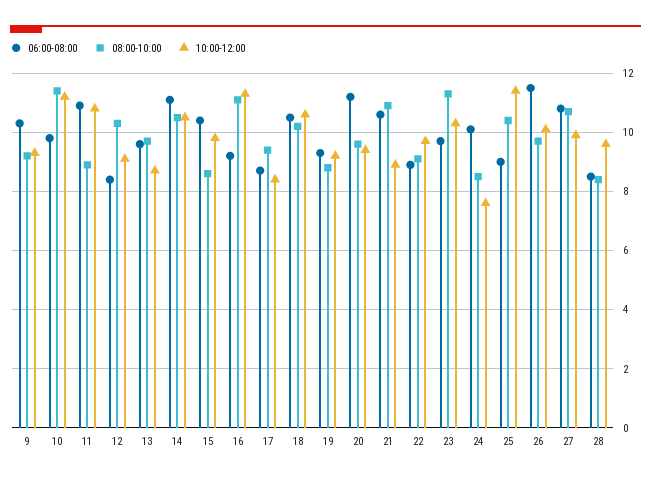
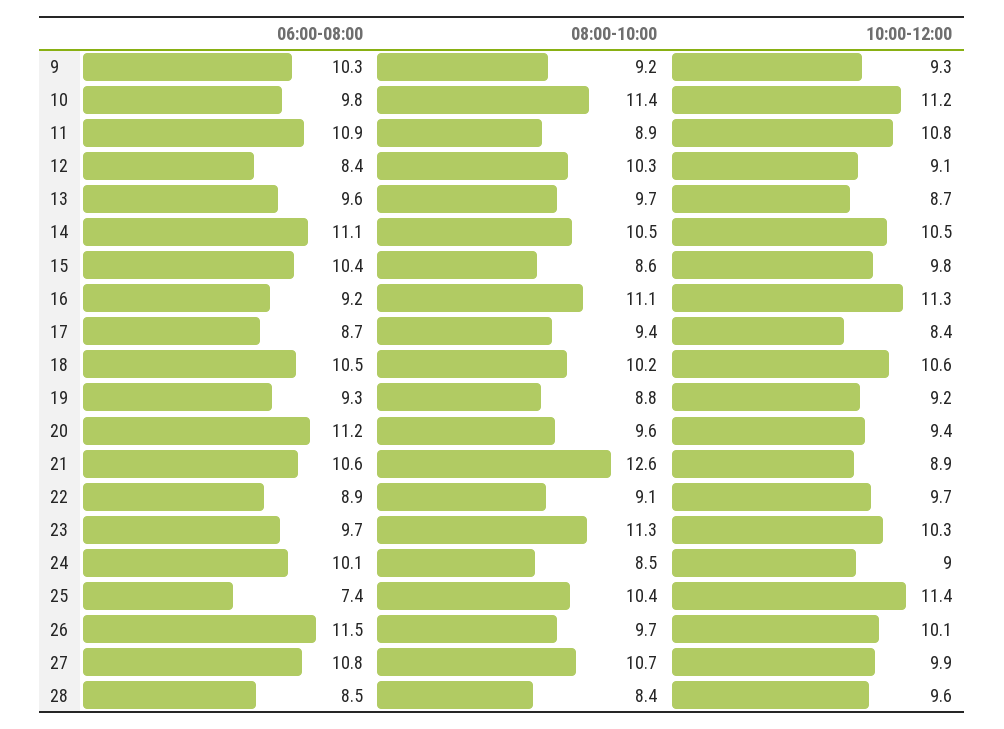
  {
    "06:00-08:00": {
      "9": 10.3,
      "10": 9.8,
      "11": 10.9,
      "12": 8.4,
      "13": 9.6,
      "14": 11.1,
      "15": 10.4,
      "16": 9.2,
      "17": 8.7,
      "18": 10.5,
      "19": 9.3,
      "20": 11.2,
      "21": 10.6,
      "22": 8.9,
      "23": 9.7,
      "24": 10.1,
-     "25": 9,
+     "25": 7.4,
      "26": 11.5,
      "27": 10.8,
      "28": 8.5
    },
    "08:00-10:00": {
      "9": 9.2,
      "10": 11.4,
      "11": 8.9,
      "12": 10.3,
      "13": 9.7,
      "14": 10.5,
      "15": 8.6,
      "16": 11.1,
      "17": 9.4,
      "18": 10.2,
      "19": 8.8,
      "20": 9.6,
-     "21": 11,
+     "21": 12.6,
      "22": 9.1,
      "23": 11.3,
      "24": 8.5,
      "25": 10.4,
      "26": 9.7,
      "27": 10.7,
      "28": 8.4
    },
    "10:00-12:00": {
      "9": 9.3,
      "10": 11.2,
      "11": 10.8,
      "12": 9.1,
      "13": 8.7,
      "14": 10.5,
      "15": 9.8,
      "16": 11.3,
      "17": 8.4,
      "18": 10.6,
      "19": 9.2,
      "20": 9.4,
      "21": 8.9,
      "22": 9.7,
      "23": 10.3,
-     "24": 7.5,
+     "24": 9,
      "25": 11.4,
      "26": 10.1,
      "27": 9.9,
      "28": 9.6
    }
  }

